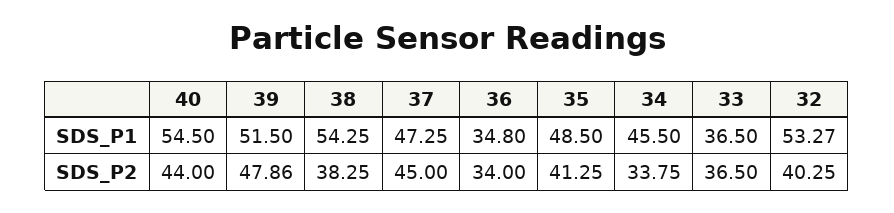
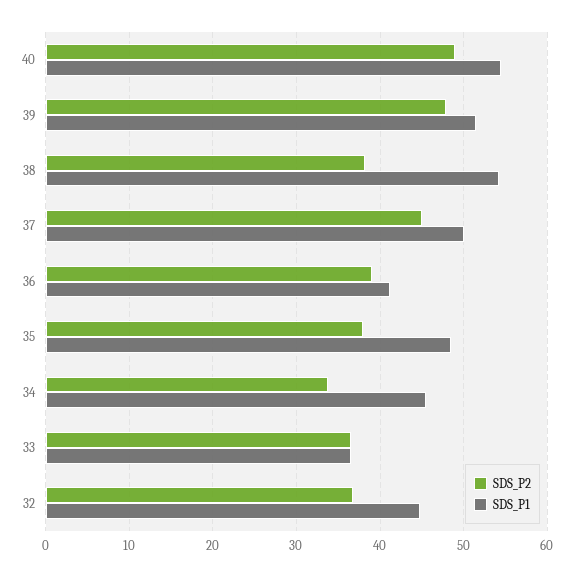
  {
    "SDS_P1": {
      "40": 54.5,
      "39": 51.5,
      "38": 54.25,
-     "37": 47.25,
+     "37": 50,
-     "36": 34.8,
+     "36": 41,
      "35": 48.5,
      "34": 45.5,
      "33": 36.5,
-     "32": 53.27
+     "32": 45
    },
    "SDS_P2": {
-     "40": 44,
+     "40": 49,
      "39": 47.86,
      "38": 38.25,
      "37": 45,
-     "36": 34,
+     "36": 39,
-     "35": 41.25,
+     "35": 38,
      "34": 33.75,
      "33": 36.5,
-     "32": 40.25
+     "32": 37
    }
  }

